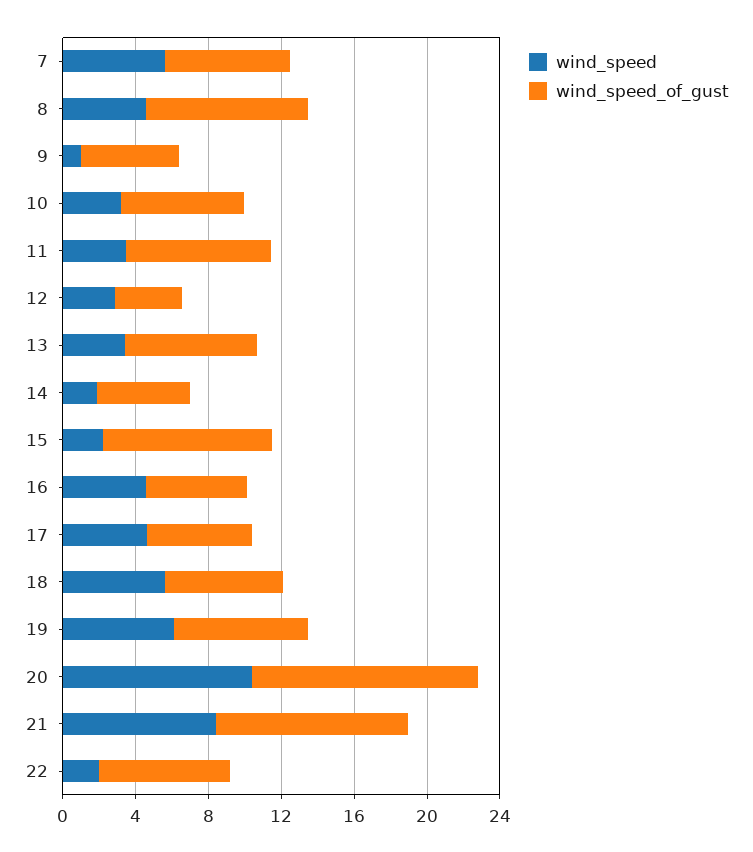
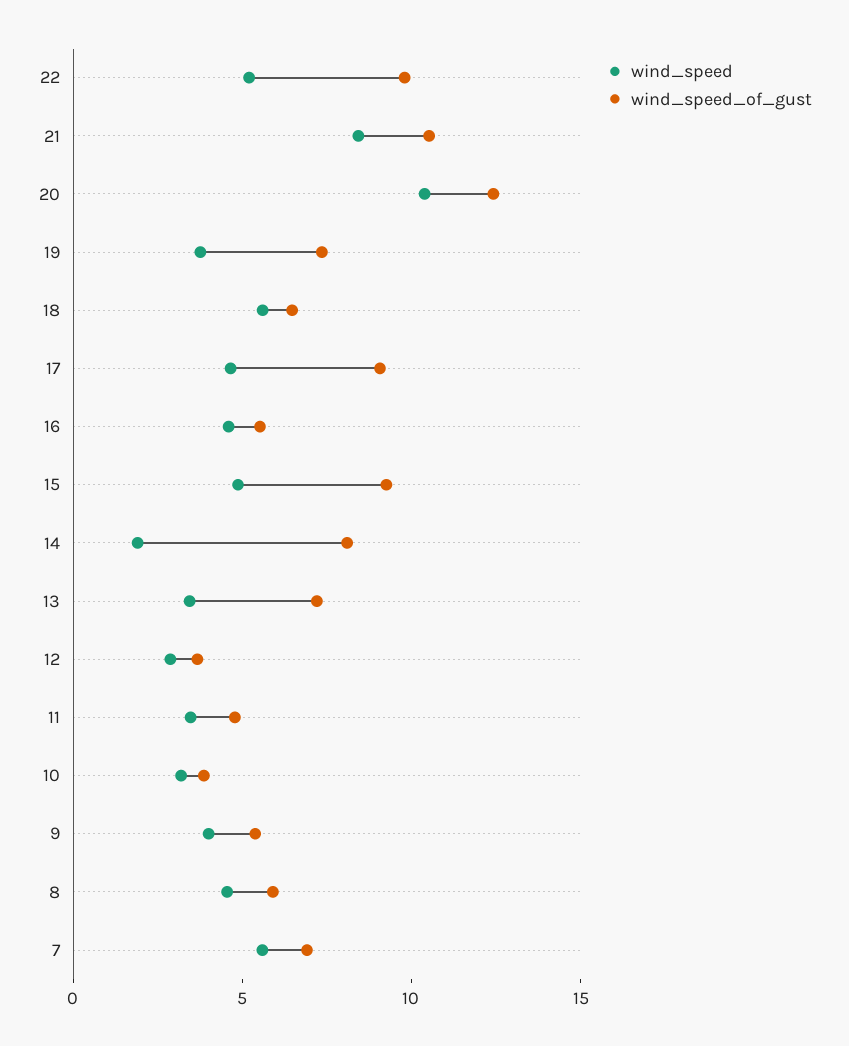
  {
    "wind_speed": {
      "7": 6,
      "8": 5,
-     "9": 1,
+     "9": 4,
      "10": 3,
      "11": 3,
      "12": 3,
      "13": 3,
      "14": 2,
-     "15": 2,
+     "15": 5,
      "16": 5,
      "17": 5,
      "18": 6,
-     "19": 6,
+     "19": 4,
      "20": 10,
      "21": 8,
-     "22": 2
+     "22": 5
    },
    "wind_speed_of_gust": {
      "7": 7,
-     "8": 9,
+     "8": 6,
      "9": 5,
-     "10": 7,
+     "10": 4,
-     "11": 8,
+     "11": 5,
      "12": 4,
      "13": 7,
-     "14": 5,
+     "14": 8,
      "15": 9,
      "16": 6,
-     "17": 6,
+     "17": 9,
      "18": 6,
      "19": 7,
      "20": 12,
      "21": 11,
-     "22": 7
+     "22": 10
    }
  }

